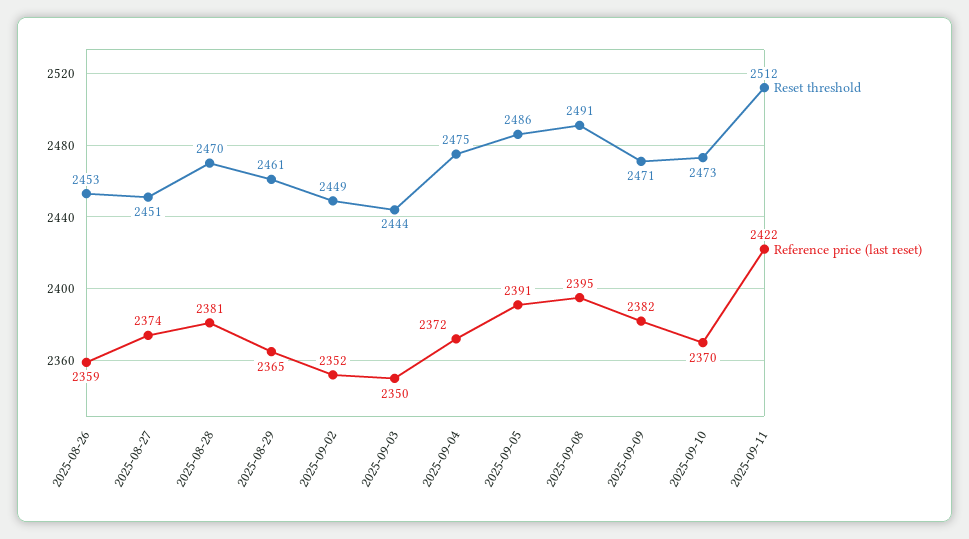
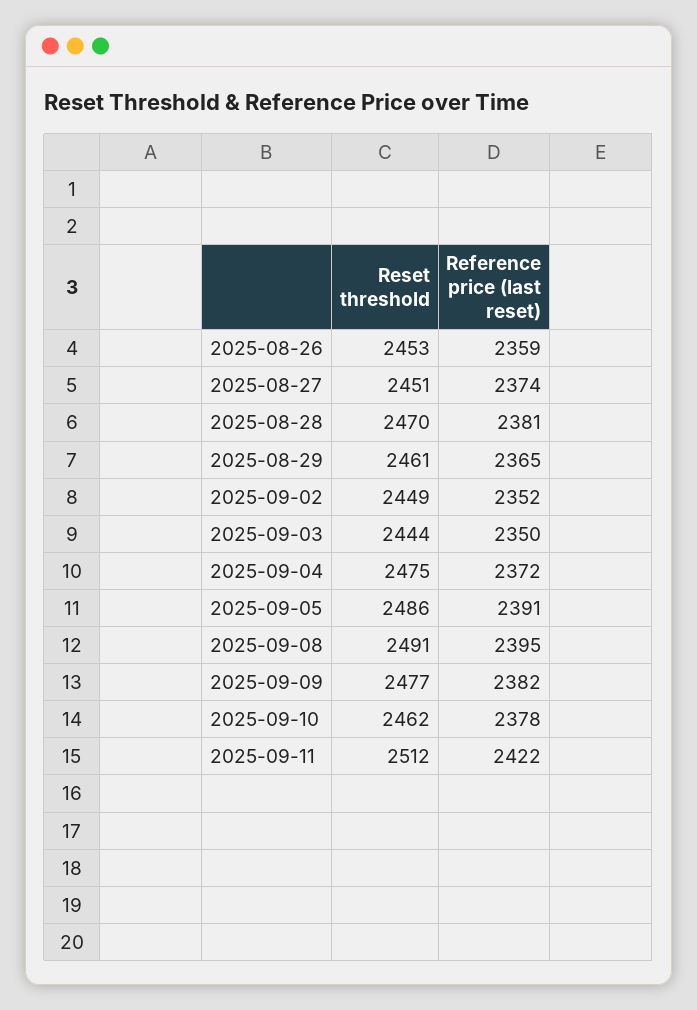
  {
    "Reset threshold": {
      "2025-08-26": 2453,
      "2025-08-27": 2451,
      "2025-08-28": 2470,
      "2025-08-29": 2461,
      "2025-09-02": 2449,
      "2025-09-03": 2444,
      "2025-09-04": 2475,
      "2025-09-05": 2486,
      "2025-09-08": 2491,
-     "2025-09-09": 2471,
+     "2025-09-09": 2477,
-     "2025-09-10": 2473,
+     "2025-09-10": 2462,
      "2025-09-11": 2512
    },
    "Reference price (last reset)": {
      "2025-08-26": 2359,
      "2025-08-27": 2374,
      "2025-08-28": 2381,
      "2025-08-29": 2365,
      "2025-09-02": 2352,
      "2025-09-03": 2350,
      "2025-09-04": 2372,
      "2025-09-05": 2391,
      "2025-09-08": 2395,
      "2025-09-09": 2382,
-     "2025-09-10": 2370,
+     "2025-09-10": 2378,
      "2025-09-11": 2422
    }
  }

